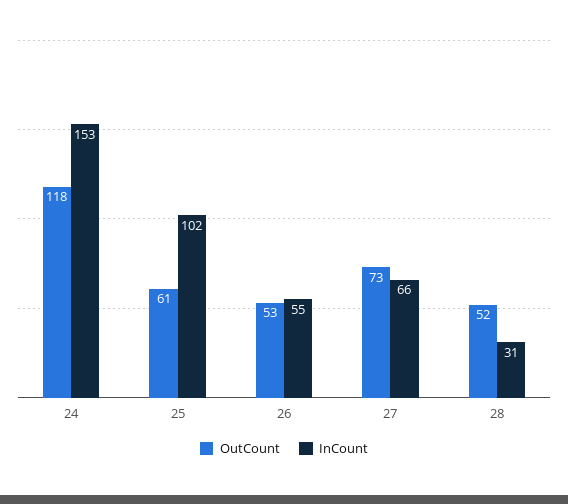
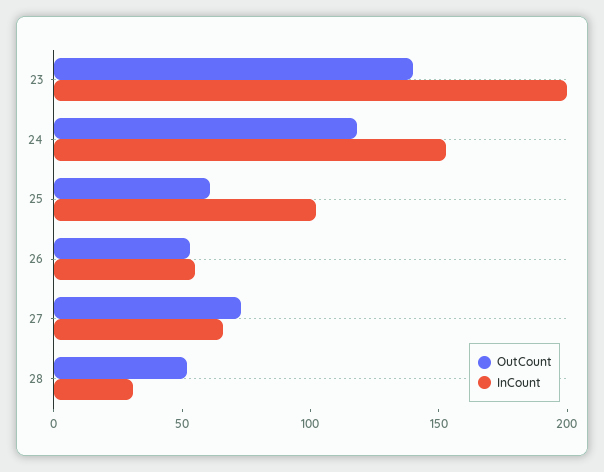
  {
    "OutCount": {
      "24": 118,
      "25": 61,
      "26": 53,
      "27": 73,
-     "28": 52
+     "28": 52,
+     "23": 140
    },
    "InCount": {
      "24": 153,
      "25": 102,
      "26": 55,
      "27": 66,
-     "28": 31
+     "28": 31,
+     "23": 200
    }
  }

